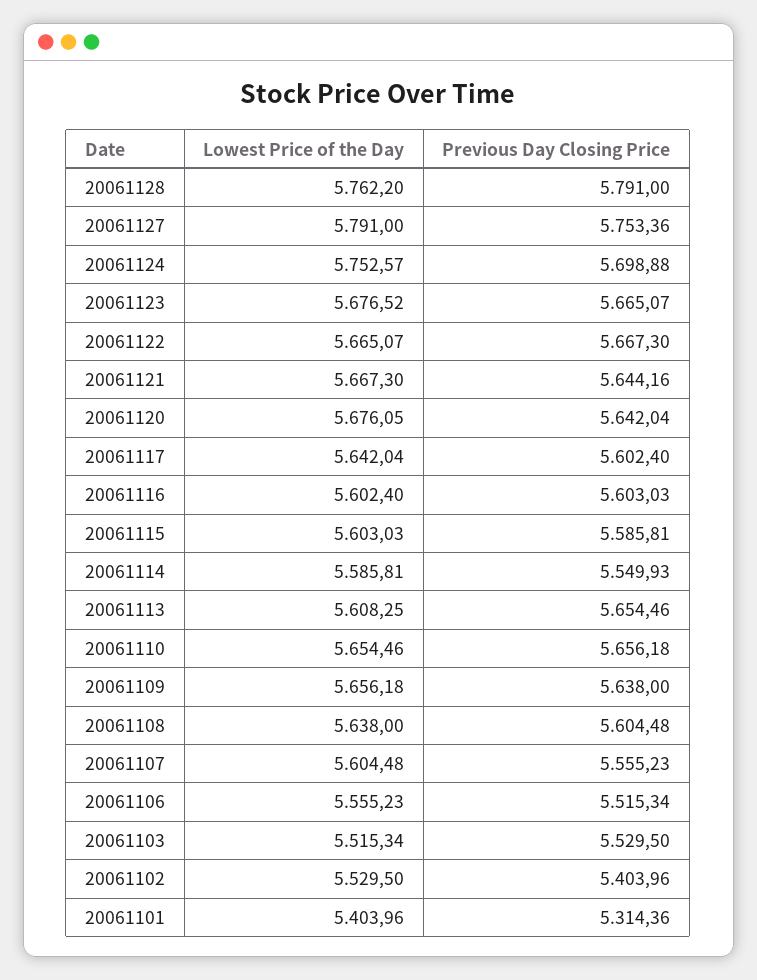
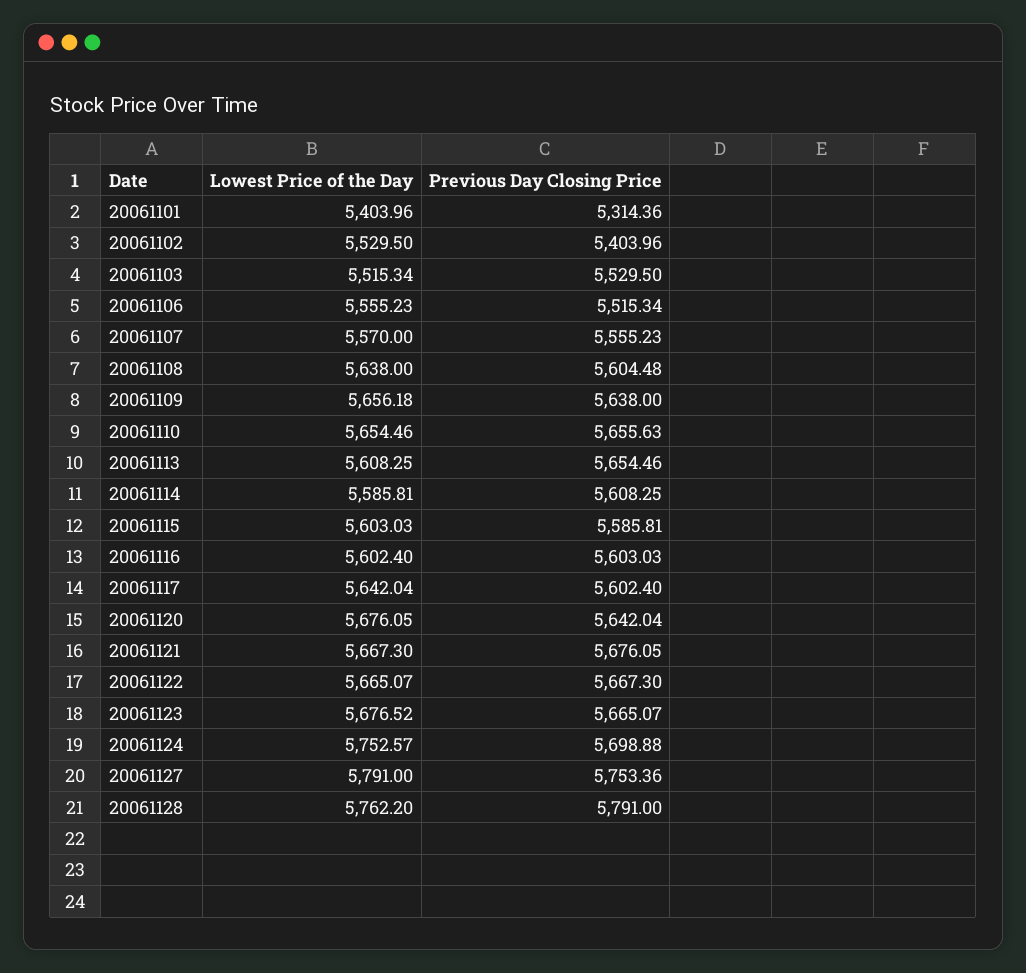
  {
    "Lowest Price of the Day": {
      "20061128": 5762.2,
      "20061127": 5791,
      "20061124": 5752.57,
      "20061123": 5676.52,
      "20061122": 5665.07,
      "20061121": 5667.3,
      "20061120": 5676.05,
      "20061117": 5642.04,
      "20061116": 5602.4,
      "20061115": 5603.03,
      "20061114": 5585.81,
      "20061113": 5608.25,
      "20061110": 5654.46,
      "20061109": 5656.18,
      "20061108": 5638,
-     "20061107": 5604.48,
+     "20061107": 5570,
      "20061106": 5555.23,
      "20061103": 5515.34,
      "20061102": 5529.5,
      "20061101": 5403.96
    },
    "Previous Day Closing Price": {
      "20061128": 5791,
      "20061127": 5753.36,
      "20061124": 5698.88,
      "20061123": 5665.07,
      "20061122": 5667.3,
-     "20061121": 5644.16,
+     "20061121": 5676.05,
      "20061120": 5642.04,
      "20061117": 5602.4,
      "20061116": 5603.03,
      "20061115": 5585.81,
-     "20061114": 5549.93,
+     "20061114": 5608.25,
      "20061113": 5654.46,
-     "20061110": 5656.18,
+     "20061110": 5655.63,
      "20061109": 5638,
      "20061108": 5604.48,
      "20061107": 5555.23,
      "20061106": 5515.34,
      "20061103": 5529.5,
      "20061102": 5403.96,
      "20061101": 5314.36
    }
  }

